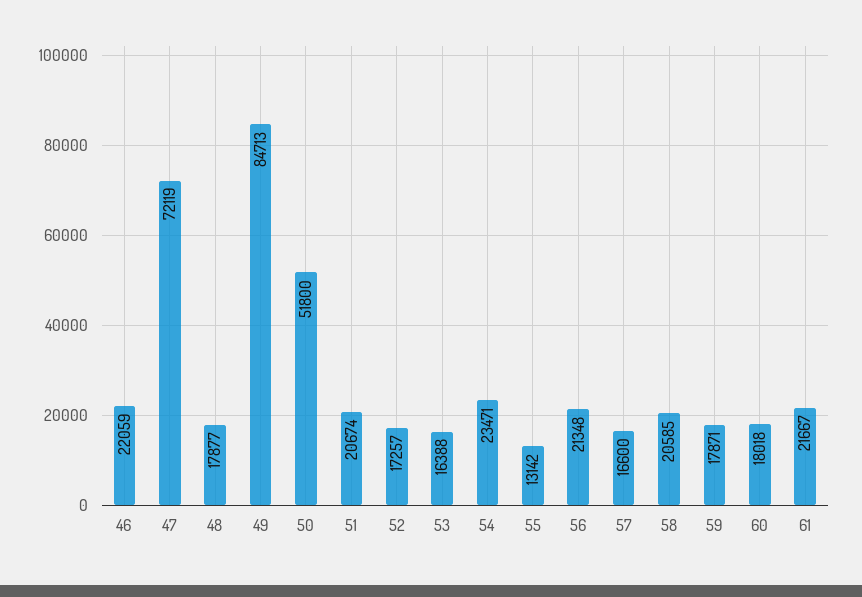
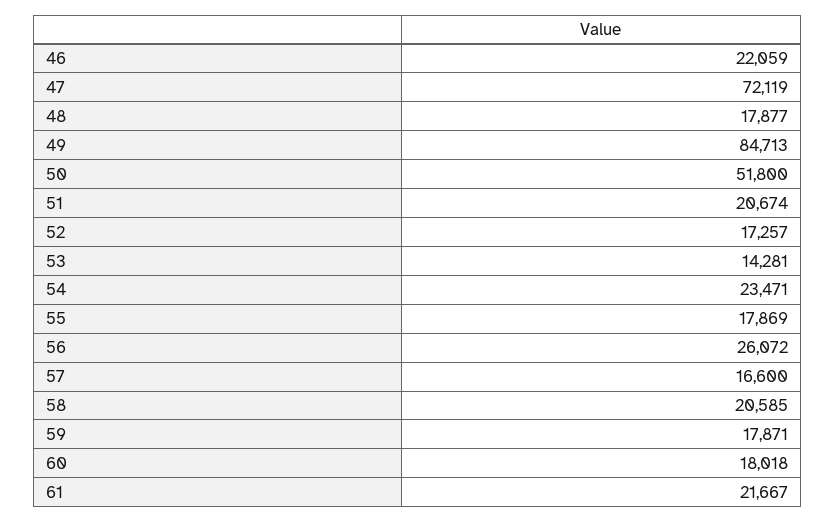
  {
    "46": 22059,
    "47": 72119,
    "48": 17877,
    "49": 84713,
    "50": 51800,
    "51": 20674,
    "52": 17257,
-   "53": 16388,
+   "53": 14281,
    "54": 23471,
-   "55": 13142,
+   "55": 17869,
-   "56": 21348,
+   "56": 26072,
    "57": 16600,
    "58": 20585,
    "59": 17871,
    "60": 18018,
    "61": 21667
  }

